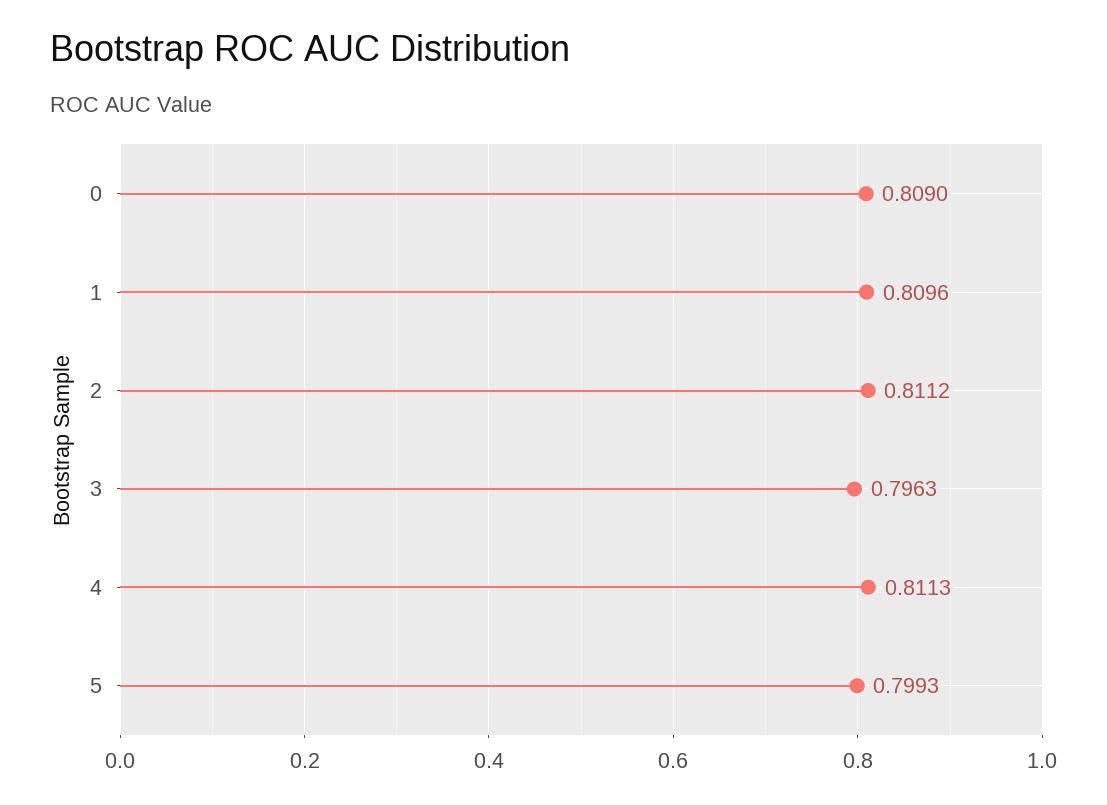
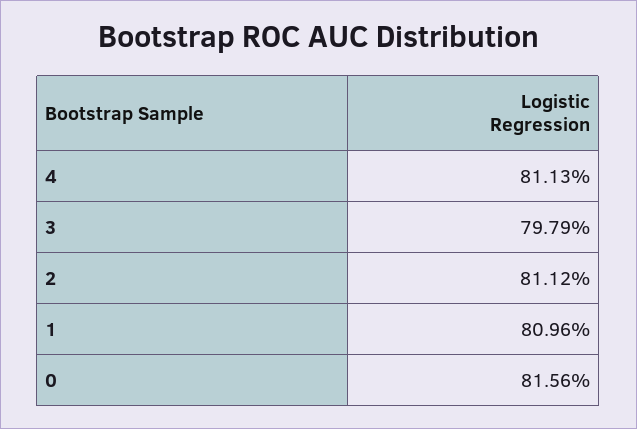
  {
-   "0": 0.809,
+   "0": 0.8156,
    "1": 0.8096,
    "2": 0.8112,
-   "3": 0.7963,
+   "3": 0.7979,
-   "4": 0.8113,
+   "4": 0.8113
-   "5": 0.7993
  }

